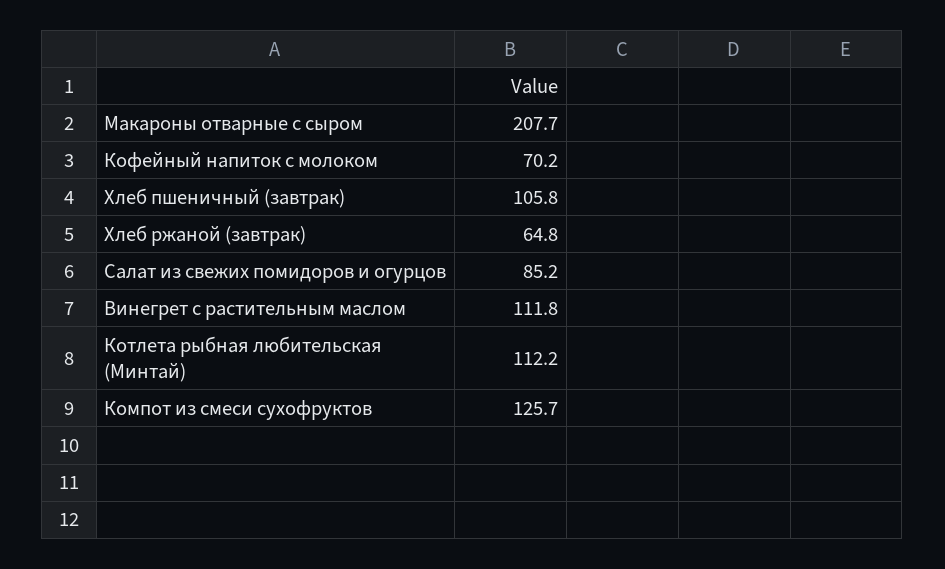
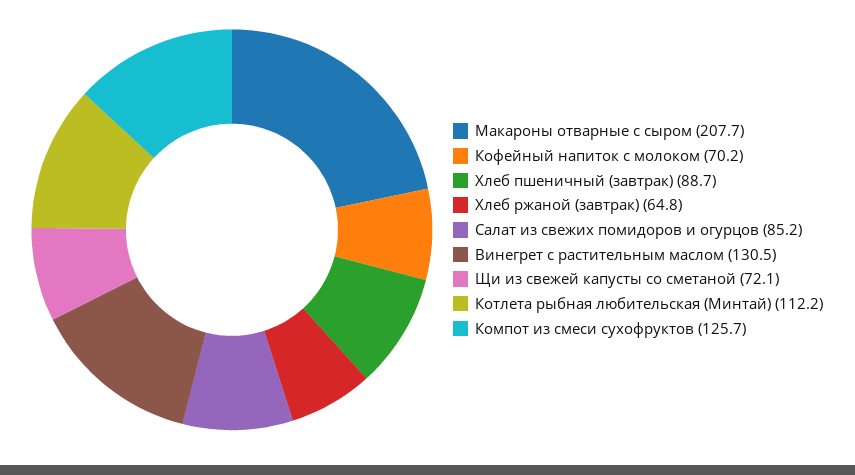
  {
    "Макароны отварные с сыром": 207.7,
    "Кофейный напиток с молоком": 70.2,
-   "Хлеб пшеничный (завтрак)": 105.8,
+   "Хлеб пшеничный (завтрак)": 88.7,
    "Хлеб ржаной (завтрак)": 64.8,
    "Салат из свежих помидоров и огурцов": 85.2,
-   "Винегрет с растительным маслом": 111.8,
+   "Винегрет с растительным маслом": 130.5,
    "Котлета рыбная любительская (Минтай)": 112.2,
-   "Компот из смеси сухофруктов": 125.7
+   "Компот из смеси сухофруктов": 125.7,
+   "Щи из свежей капусты со сметаной": 72.1
  }

